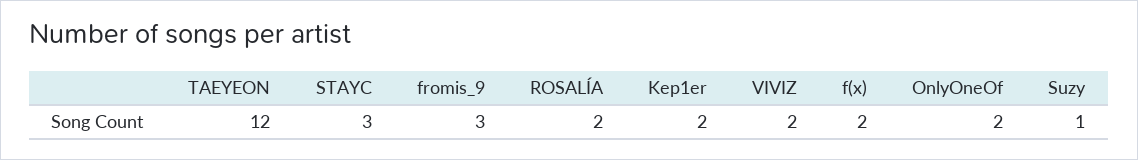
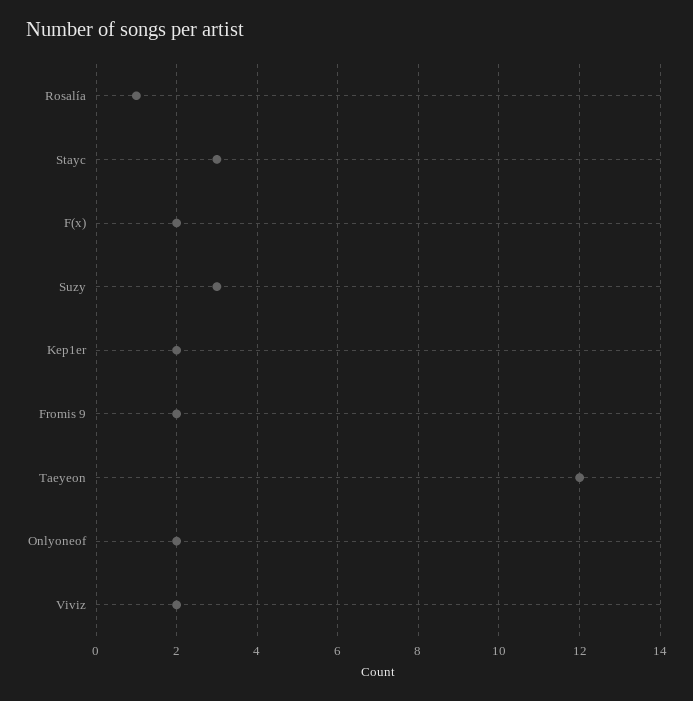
  {
    "TAEYEON": 12,
    "STAYC": 3,
-   "fromis_9": 3,
+   "fromis_9": 2,
-   "ROSALÍA": 2,
+   "ROSALÍA": 1,
    "Kep1er": 2,
    "VIVIZ": 2,
    "f(x)": 2,
    "OnlyOneOf": 2,
-   "Suzy": 1
+   "Suzy": 3
  }

